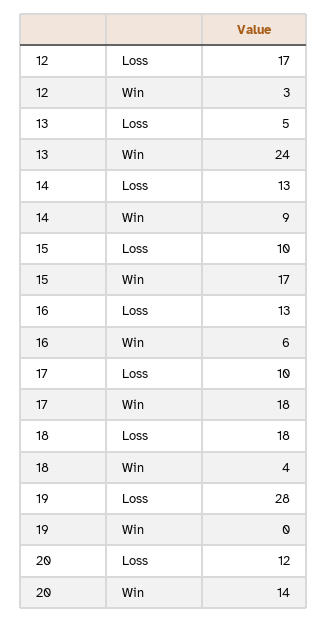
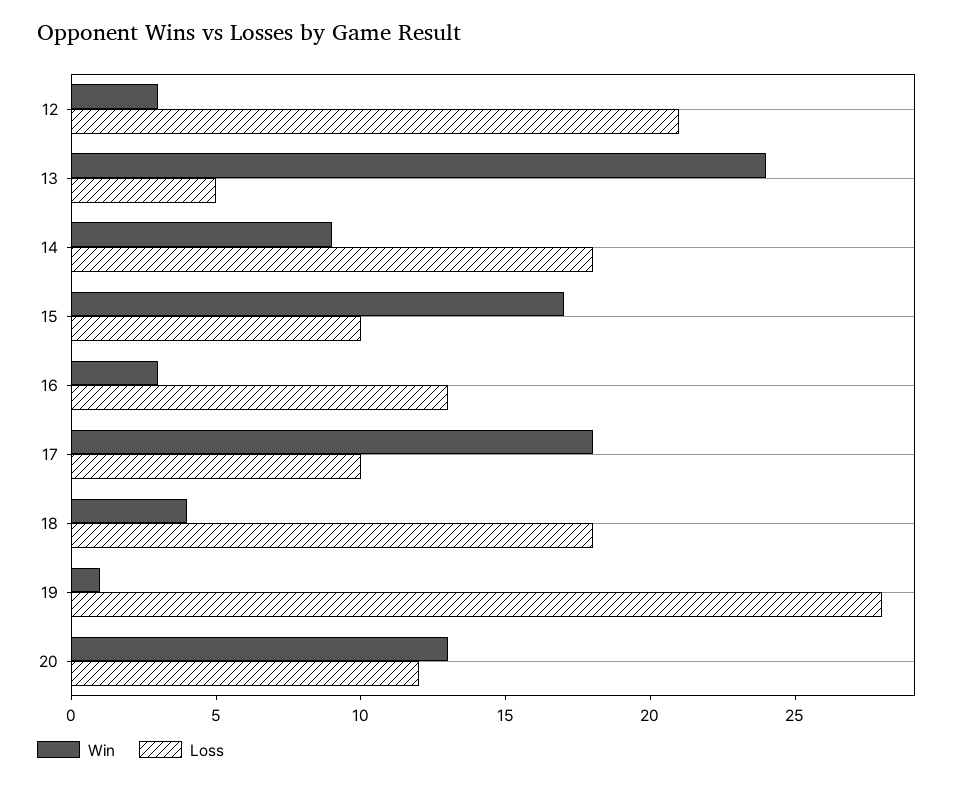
  {
    "Loss": {
-     "12": 17,
+     "12": 21,
      "13": 5,
-     "14": 13,
+     "14": 18,
      "15": 10,
      "16": 13,
      "17": 10,
      "18": 18,
      "19": 28,
      "20": 12
    },
    "Win": {
      "12": 3,
      "13": 24,
      "14": 9,
      "15": 17,
-     "16": 6,
+     "16": 3,
      "17": 18,
      "18": 4,
-     "19": 0,
+     "19": 1,
-     "20": 14
+     "20": 13
    }
  }

